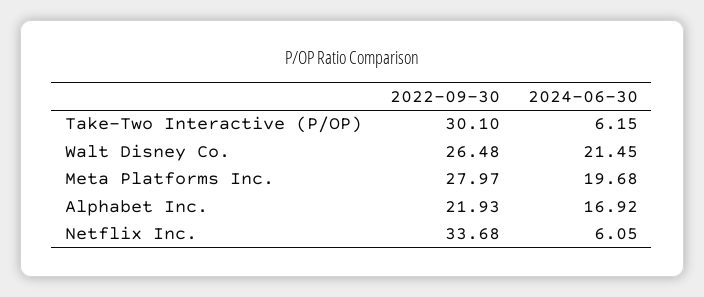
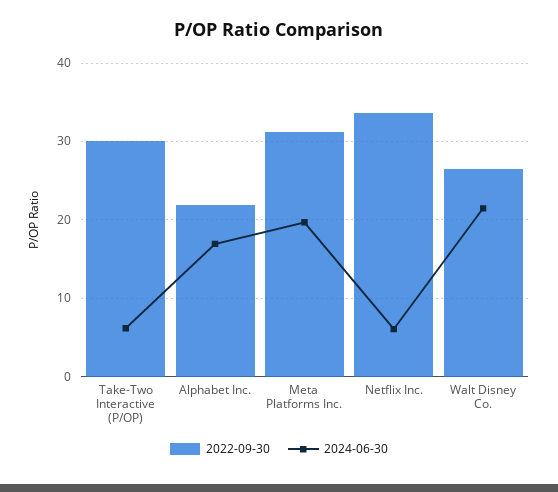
  {
    "2022-09-30": {
      "Take-Two Interactive (P/OP)": 30.1,
      "Walt Disney Co.": 26.48,
-     "Meta Platforms Inc.": 27.97,
+     "Meta Platforms Inc.": 31,
      "Alphabet Inc.": 21.93,
      "Netflix Inc.": 33.68
    },
    "2024-06-30": {
      "Take-Two Interactive (P/OP)": 6.15,
      "Walt Disney Co.": 21.45,
      "Meta Platforms Inc.": 19.68,
      "Alphabet Inc.": 16.92,
      "Netflix Inc.": 6.05
    }
  }

